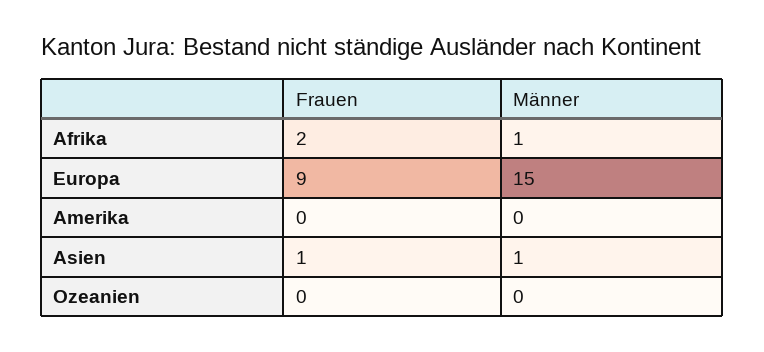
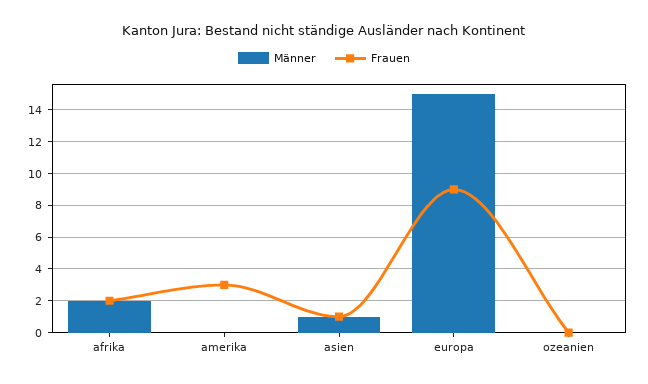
  {
    "Frauen": {
      "Afrika": 2,
      "Europa": 9,
-     "Amerika": 0,
+     "Amerika": 3,
      "Asien": 1,
      "Ozeanien": 0
    },
    "Männer": {
-     "Afrika": 1,
+     "Afrika": 2,
      "Europa": 15,
      "Amerika": 0,
      "Asien": 1,
      "Ozeanien": 0
    }
  }

